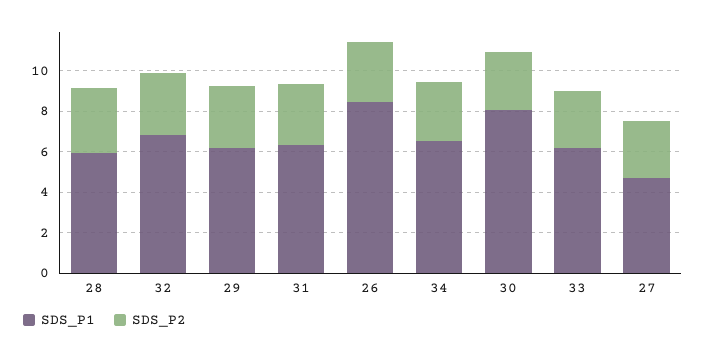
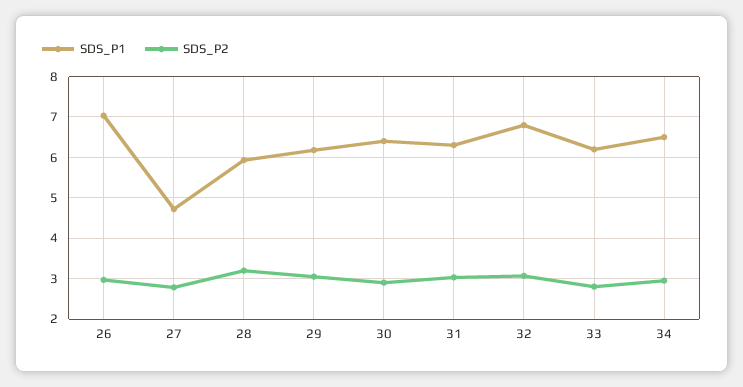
  {
    "SDS_P1": {
      "28": 6,
      "32": 6.8,
      "29": 6.2,
      "31": 6.4,
-     "26": 8.5,
+     "26": 7,
      "34": 6.6,
-     "30": 8,
+     "30": 6.4,
      "33": 6.2,
      "27": 4.8
    },
    "SDS_P2": {
      "28": 3.2,
      "32": 3,
      "29": 3,
      "31": 3,
      "26": 3,
      "34": 3,
      "30": 3,
      "33": 2.8,
      "27": 2.8
    }
  }

